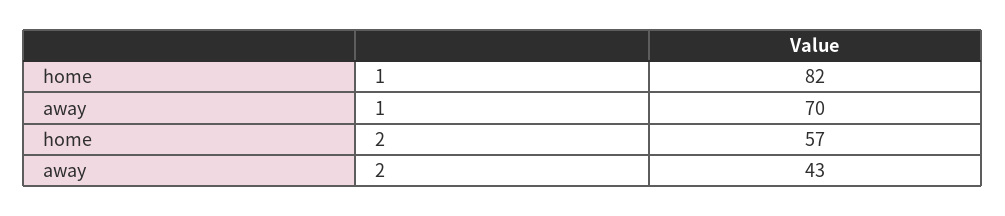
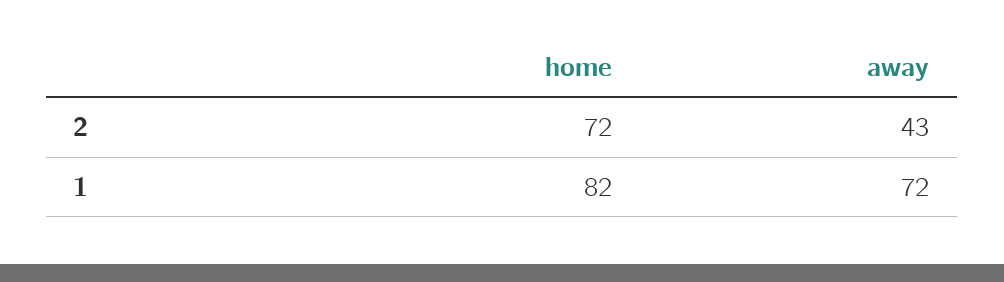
  {
    "home": {
      "1": 82,
-     "2": 57
+     "2": 72
    },
    "away": {
-     "1": 70,
+     "1": 72,
      "2": 43
    }
  }

